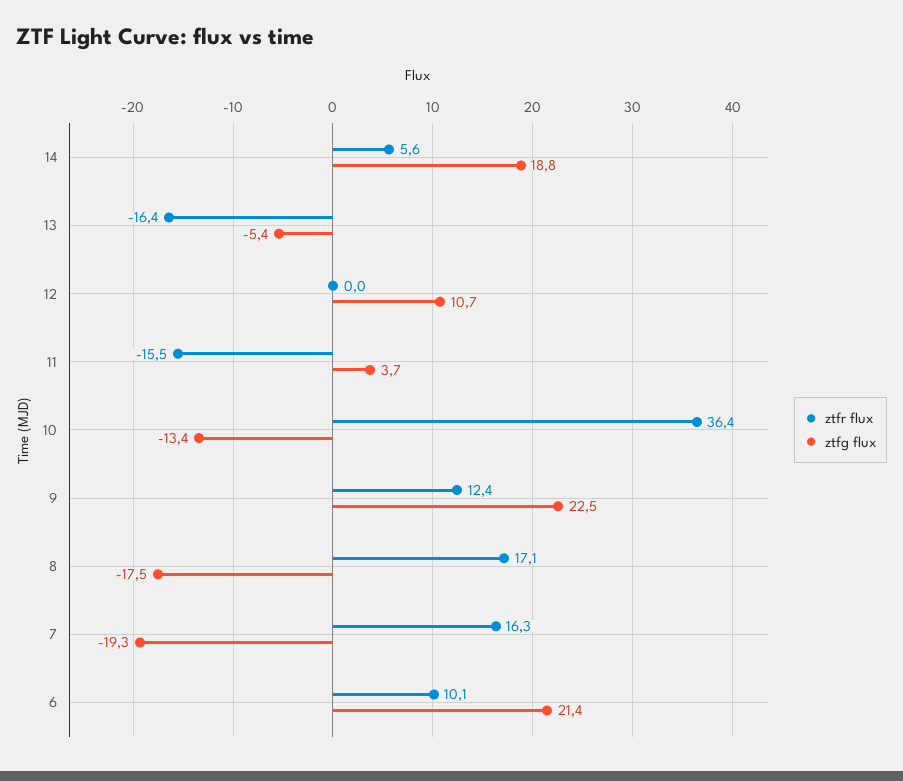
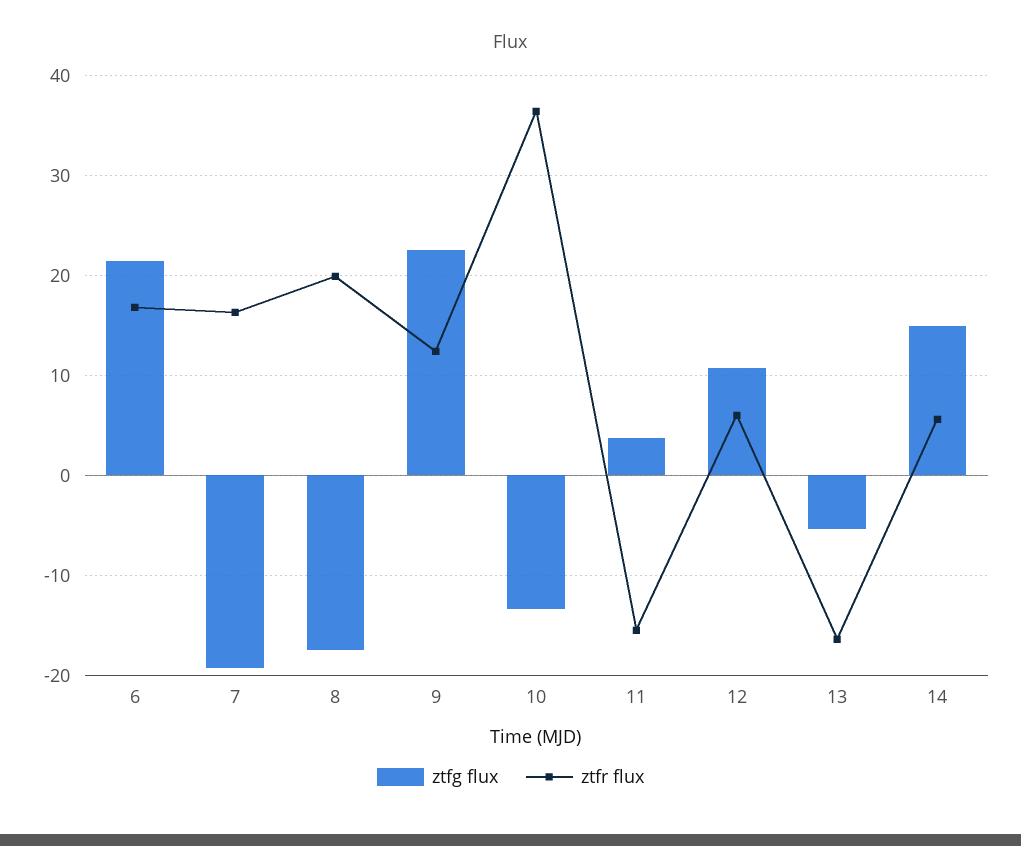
  {
    "ztfr flux": {
      "14": 5.6,
      "13": -16.4,
-     "12": 0,
+     "12": 6,
      "11": -15.5,
      "10": 36.4,
      "9": 12.4,
-     "8": 17.1,
+     "8": 20,
      "7": 16.3,
-     "6": 10.1
+     "6": 17
    },
    "ztfg flux": {
-     "14": 18.8,
+     "14": 15,
      "13": -5.4,
      "12": 10.7,
      "11": 3.7,
      "10": -13.4,
      "9": 22.5,
      "8": -17.5,
      "7": -19.3,
      "6": 21.4
    }
  }

